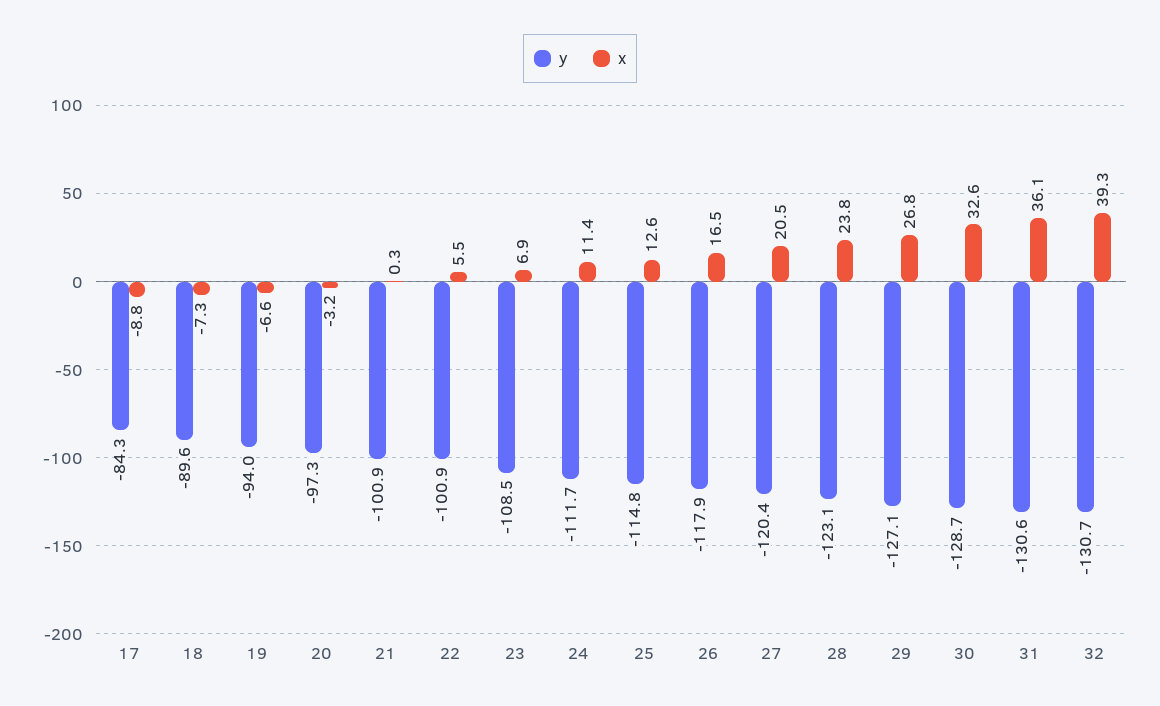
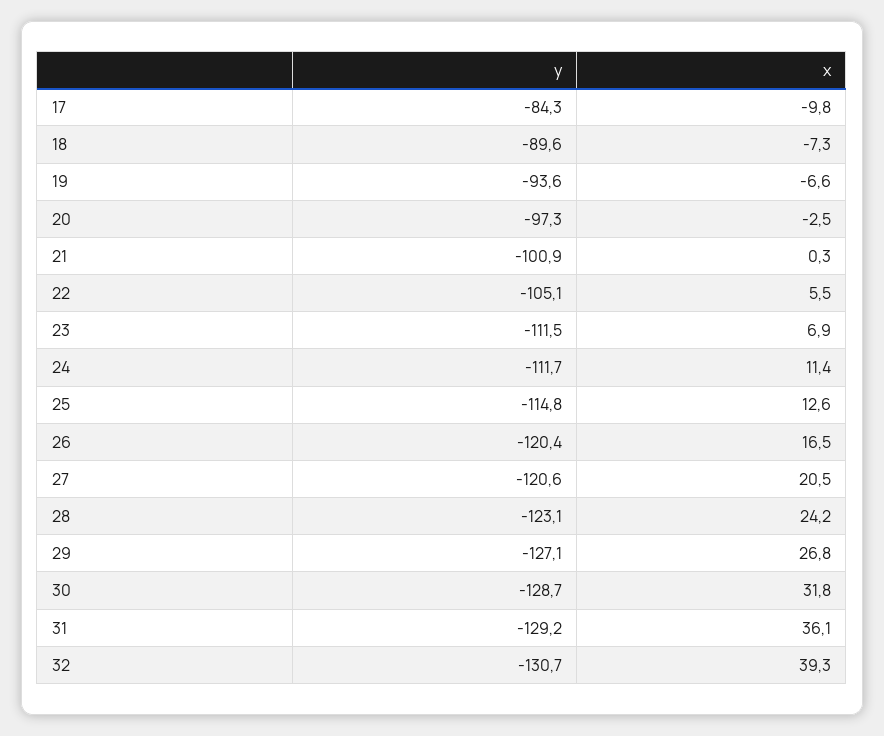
  {
    "y": {
      "17": -84.3,
      "18": -89.6,
-     "19": -94,
+     "19": -93.6,
      "20": -97.3,
      "21": -100.9,
-     "22": -100.9,
+     "22": -105.1,
-     "23": -108.5,
+     "23": -111.5,
      "24": -111.7,
      "25": -114.8,
-     "26": -117.9,
+     "26": -120.4,
-     "27": -120.4,
+     "27": -120.6,
      "28": -123.1,
      "29": -127.1,
      "30": -128.7,
-     "31": -130.6,
+     "31": -129.2,
      "32": -130.7
    },
    "x": {
-     "17": -8.8,
+     "17": -9.8,
      "18": -7.3,
      "19": -6.6,
-     "20": -3.2,
+     "20": -2.5,
      "21": 0.3,
      "22": 5.5,
      "23": 6.9,
      "24": 11.4,
      "25": 12.6,
      "26": 16.5,
      "27": 20.5,
-     "28": 23.8,
+     "28": 24.2,
      "29": 26.8,
-     "30": 32.6,
+     "30": 31.8,
      "31": 36.1,
      "32": 39.3
    }
  }

